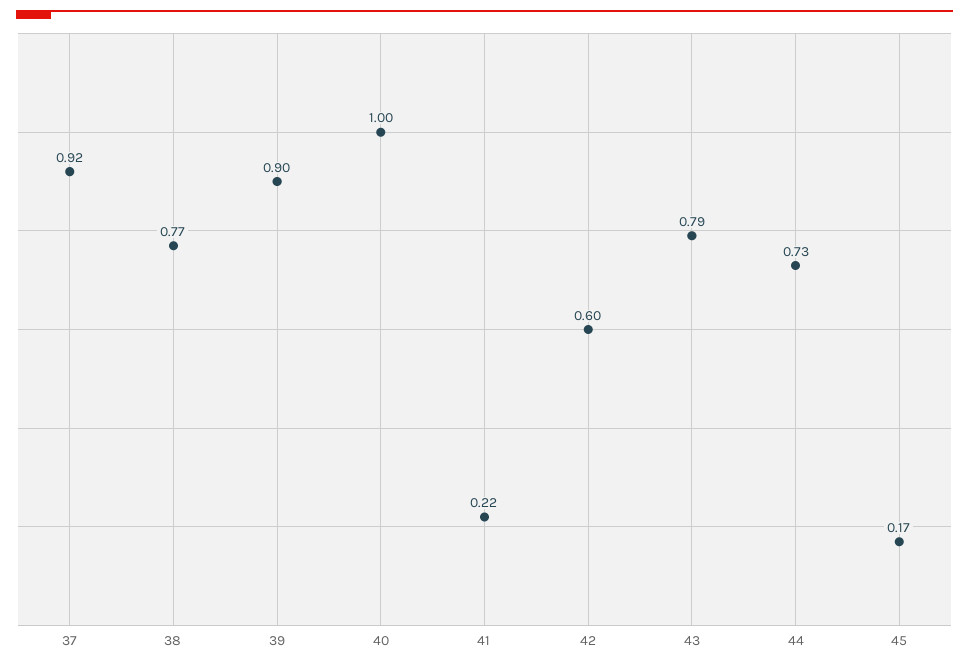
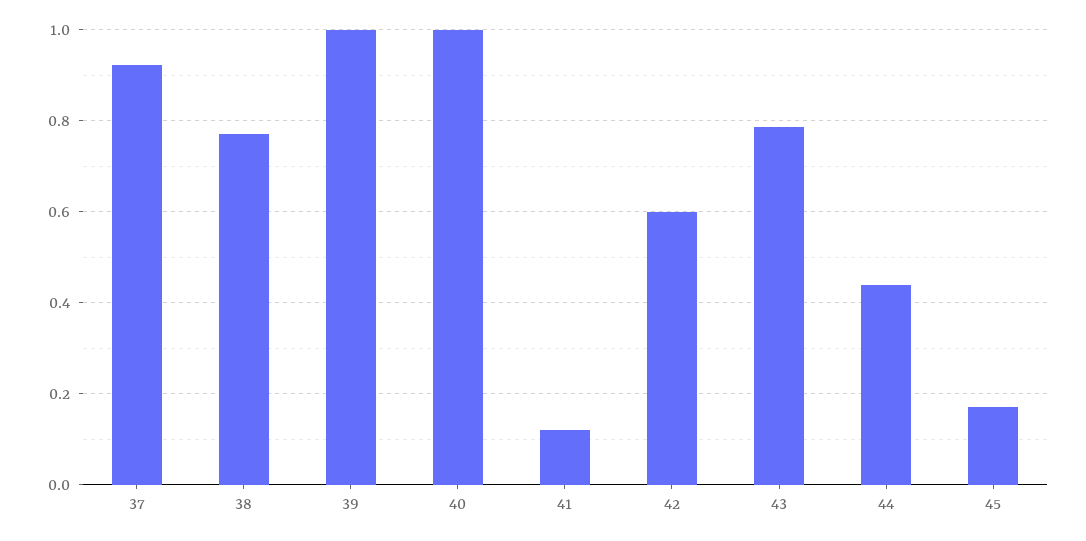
  {
    "37": 0.92,
    "38": 0.77,
-   "39": 0.9,
+   "39": 1,
    "40": 1,
-   "41": 0.22,
+   "41": 0.12,
    "42": 0.6,
    "43": 0.79,
-   "44": 0.73,
+   "44": 0.44,
    "45": 0.17
  }

